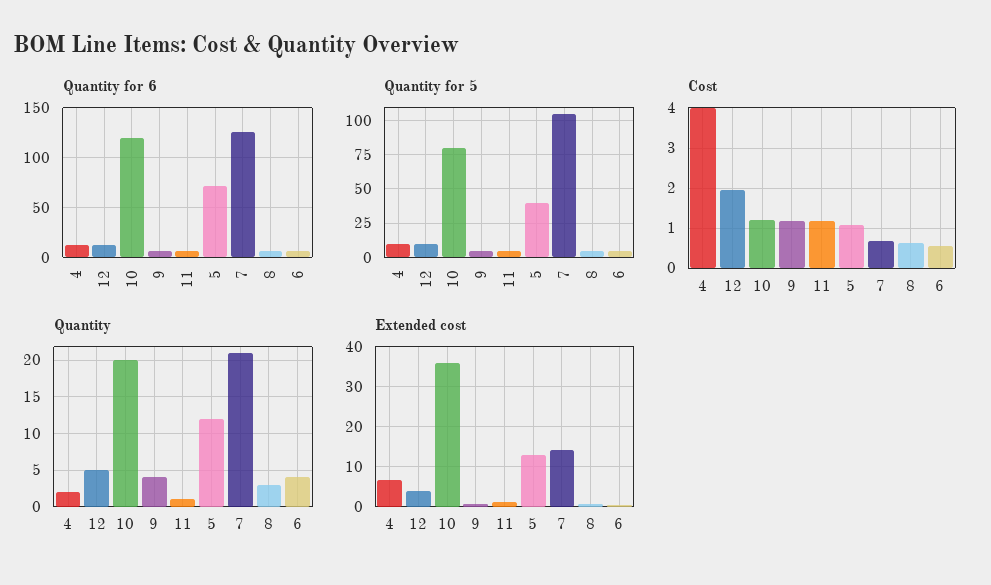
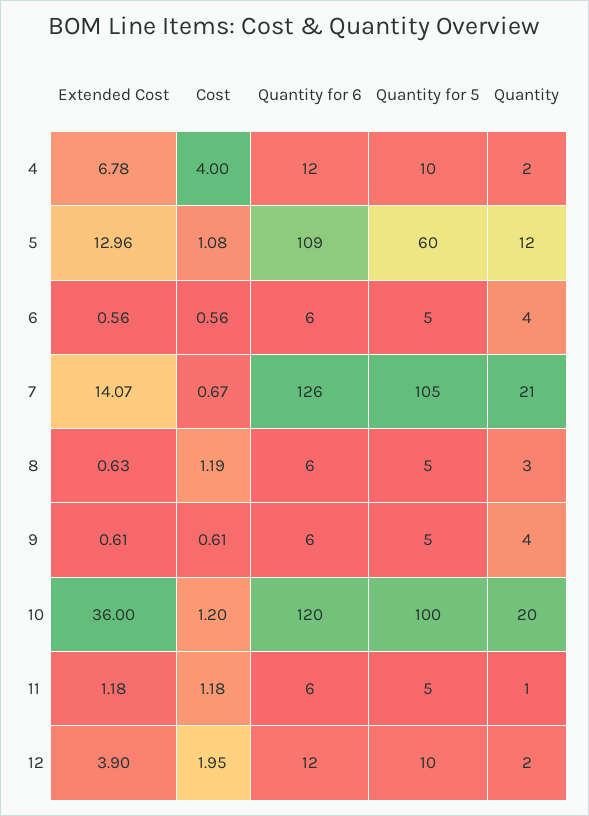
  {
    "Quantity for 6": {
      "4": 12,
      "12": 12,
      "10": 120,
      "9": 6,
      "11": 6,
-     "5": 70,
+     "5": 109,
      "7": 126,
      "8": 6,
      "6": 6
    },
    "Quantity for 5": {
      "4": 10,
      "12": 10,
-     "10": 80,
+     "10": 100,
      "9": 5,
      "11": 5,
-     "5": 40,
+     "5": 60,
      "7": 105,
      "8": 5,
      "6": 5
    },
    "Cost": {
      "4": 4,
      "12": 1.95,
      "10": 1.2,
-     "9": 1.2,
+     "9": 0.61,
      "11": 1.18,
      "5": 1.08,
      "7": 0.67,
-     "8": 0.6,
+     "8": 1.19,
      "6": 0.56
    },
    "Quantity": {
      "4": 2,
-     "12": 5,
+     "12": 2,
      "10": 20,
      "9": 4,
      "11": 1,
      "5": 12,
      "7": 21,
      "8": 3,
      "6": 4
    },
    "Extended cost": {
      "4": 6.78,
      "12": 3.9,
      "10": 36,
      "9": 0.61,
      "11": 1.18,
      "5": 12.96,
      "7": 14.07,
      "8": 0.63,
      "6": 0.56
    }
  }

